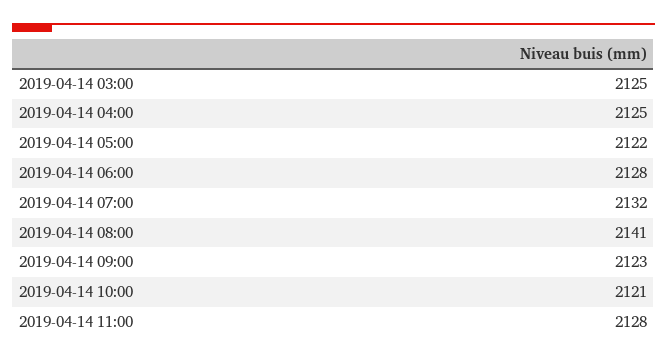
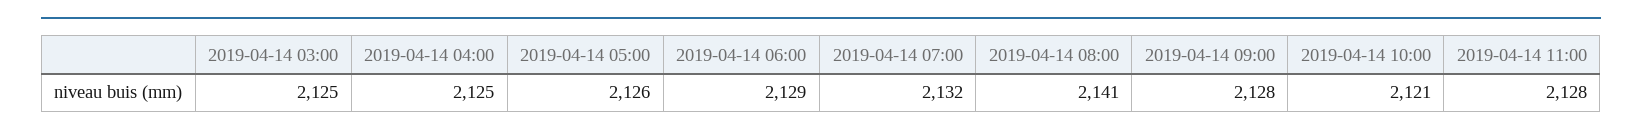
  {
    "2019-04-14 03:00": 2125,
    "2019-04-14 04:00": 2125,
-   "2019-04-14 05:00": 2122,
+   "2019-04-14 05:00": 2126,
-   "2019-04-14 06:00": 2128,
+   "2019-04-14 06:00": 2129,
    "2019-04-14 07:00": 2132,
    "2019-04-14 08:00": 2141,
-   "2019-04-14 09:00": 2123,
+   "2019-04-14 09:00": 2128,
    "2019-04-14 10:00": 2121,
    "2019-04-14 11:00": 2128
  }

